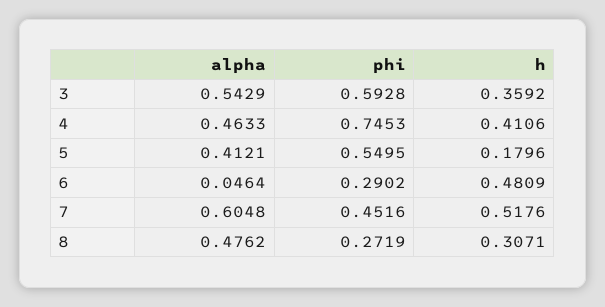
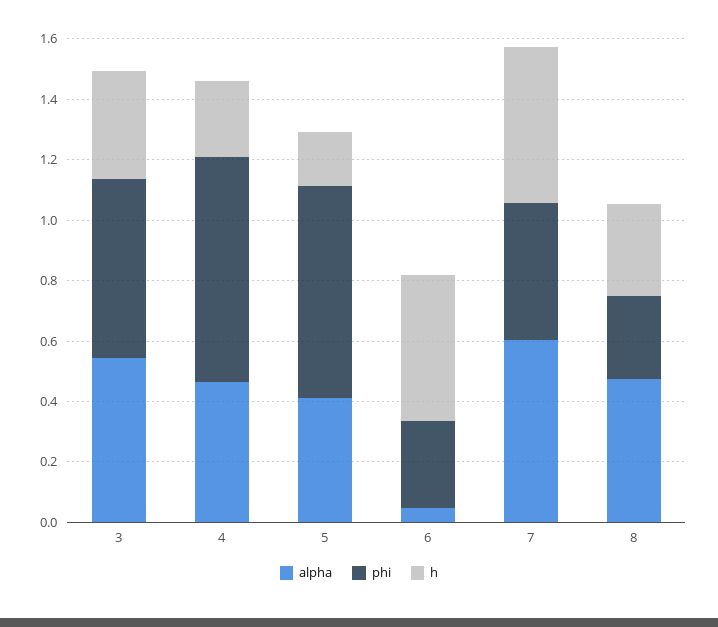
  {
    "alpha": {
      "3": 0.5429,
      "4": 0.4633,
      "5": 0.4121,
      "6": 0.0464,
      "7": 0.6048,
      "8": 0.4762
    },
    "phi": {
      "3": 0.5928,
      "4": 0.7453,
-     "5": 0.5495,
+     "5": 0.7,
      "6": 0.2902,
      "7": 0.4516,
      "8": 0.2719
    },
    "h": {
      "3": 0.3592,
-     "4": 0.4106,
+     "4": 0.25,
      "5": 0.1796,
      "6": 0.4809,
      "7": 0.5176,
      "8": 0.3071
    }
  }

